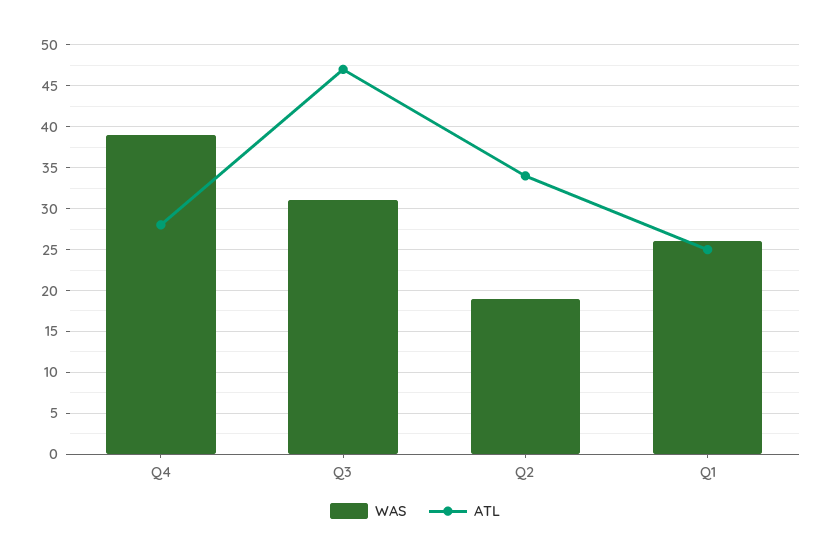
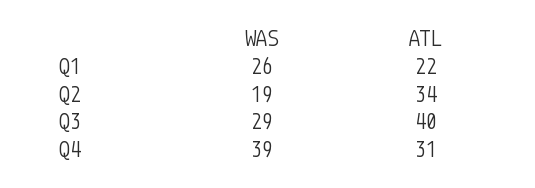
  {
    "WAS": {
      "Q4": 39,
-     "Q3": 31,
+     "Q3": 29,
      "Q2": 19,
      "Q1": 26
    },
    "ATL": {
-     "Q4": 28,
+     "Q4": 31,
-     "Q3": 47,
+     "Q3": 40,
      "Q2": 34,
-     "Q1": 25
+     "Q1": 22
    }
  }

